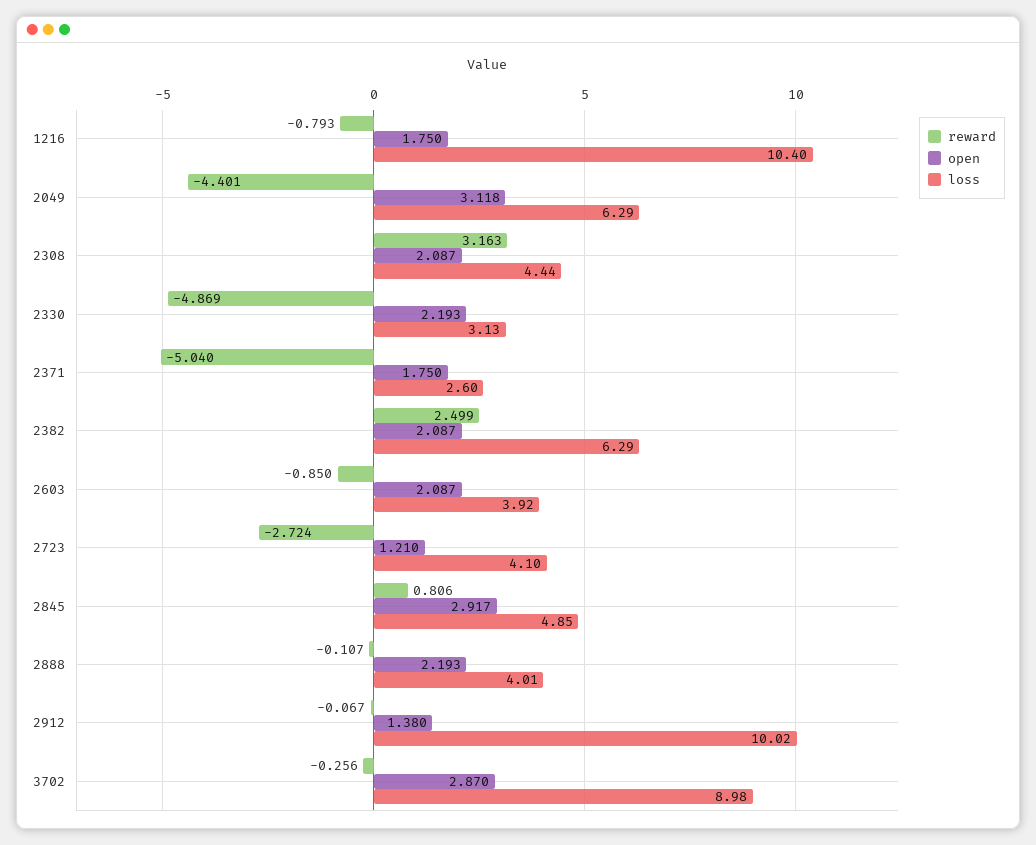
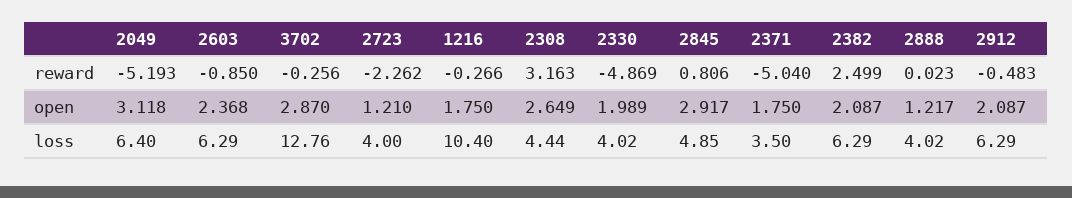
  {
    "reward": {
-     "1216": -0.793,
+     "1216": -0.266,
-     "2049": -4.401,
+     "2049": -5.193,
      "2308": 3.163,
      "2330": -4.869,
      "2371": -5.04,
      "2382": 2.499,
      "2603": -0.85,
-     "2723": -2.724,
+     "2723": -2.262,
      "2845": 0.806,
-     "2888": -0.107,
+     "2888": 0.023,
-     "2912": -0.067,
+     "2912": -0.483,
      "3702": -0.256
    },
    "open": {
      "1216": 1.75,
      "2049": 3.118,
-     "2308": 2.087,
+     "2308": 2.649,
-     "2330": 2.193,
+     "2330": 1.989,
      "2371": 1.75,
      "2382": 2.087,
-     "2603": 2.087,
+     "2603": 2.368,
      "2723": 1.21,
      "2845": 2.917,
-     "2888": 2.193,
+     "2888": 1.217,
-     "2912": 1.38,
+     "2912": 2.087,
      "3702": 2.87
    },
    "loss": {
      "1216": 10.4,
-     "2049": 6.29,
+     "2049": 6.4,
      "2308": 4.44,
-     "2330": 3.13,
+     "2330": 4.02,
-     "2371": 2.6,
+     "2371": 3.5,
      "2382": 6.29,
-     "2603": 3.92,
+     "2603": 6.29,
-     "2723": 4.1,
+     "2723": 4,
      "2845": 4.85,
-     "2888": 4.01,
+     "2888": 4.02,
-     "2912": 10.02,
+     "2912": 6.29,
-     "3702": 8.98
+     "3702": 12.76
    }
  }

